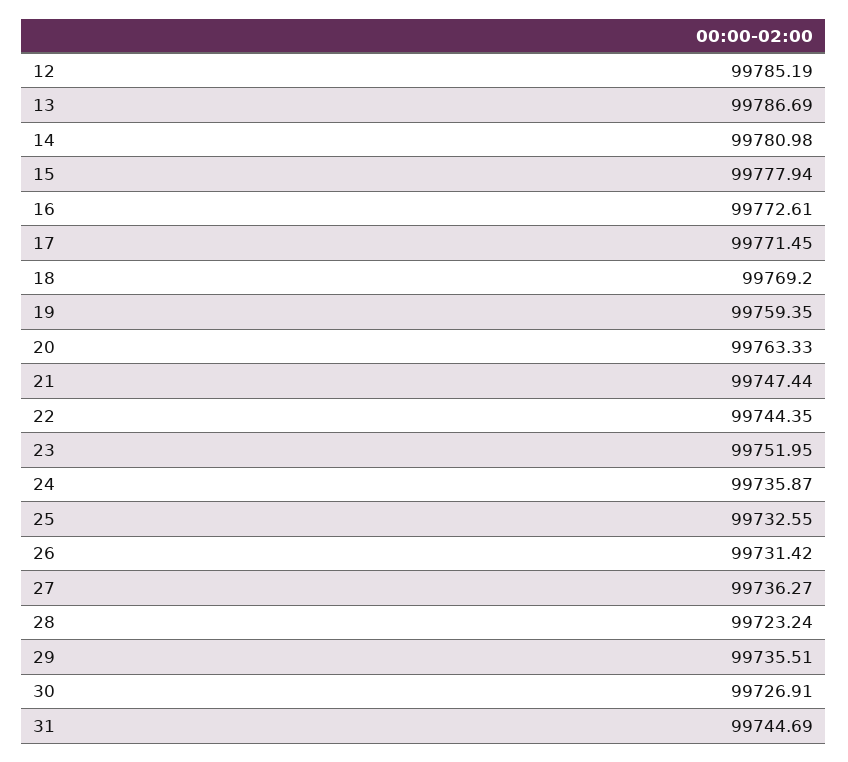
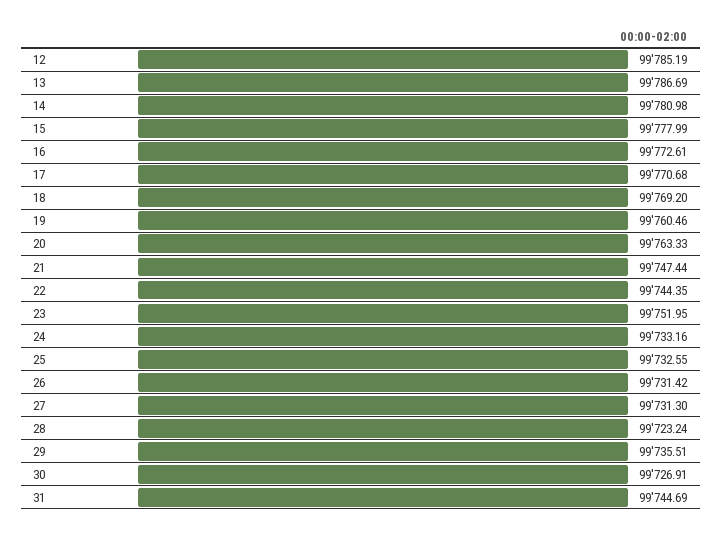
  {
    "12": 99785.19,
    "13": 99786.69,
    "14": 99780.98,
-   "15": 99777.94,
+   "15": 99777.99,
    "16": 99772.61,
-   "17": 99771.45,
+   "17": 99770.68,
    "18": 99769.2,
-   "19": 99759.35,
+   "19": 99760.46,
    "20": 99763.33,
    "21": 99747.44,
    "22": 99744.35,
    "23": 99751.95,
-   "24": 99735.87,
+   "24": 99733.16,
    "25": 99732.55,
    "26": 99731.42,
-   "27": 99736.27,
+   "27": 99731.3,
    "28": 99723.24,
    "29": 99735.51,
    "30": 99726.91,
    "31": 99744.69
  }

